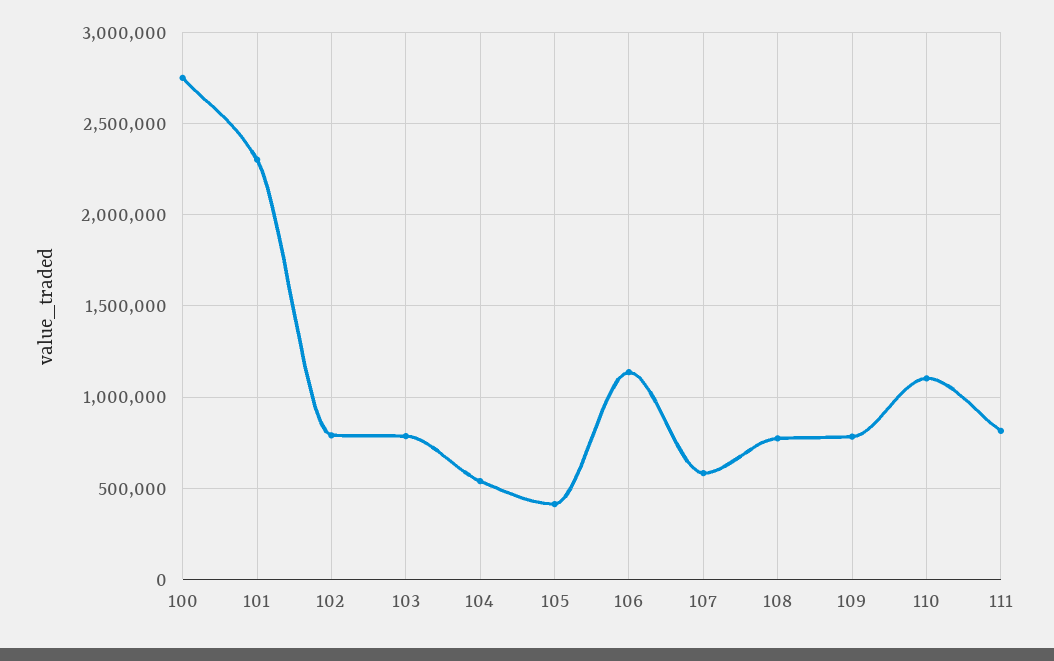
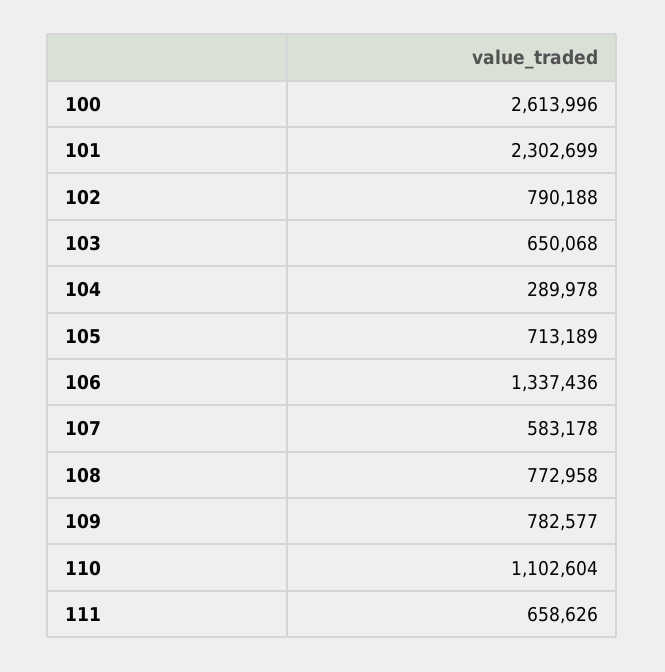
  {
-   "100": 2750000,
+   "100": 2613996,
    "101": 2302699,
    "102": 790188,
-   "103": 800000,
+   "103": 650068,
-   "104": 550000,
+   "104": 289978,
-   "105": 400000,
+   "105": 713189,
-   "106": 1150000,
+   "106": 1337436,
    "107": 583178,
    "108": 772958,
    "109": 782577,
    "110": 1102604,
-   "111": 800000
+   "111": 658626
  }

